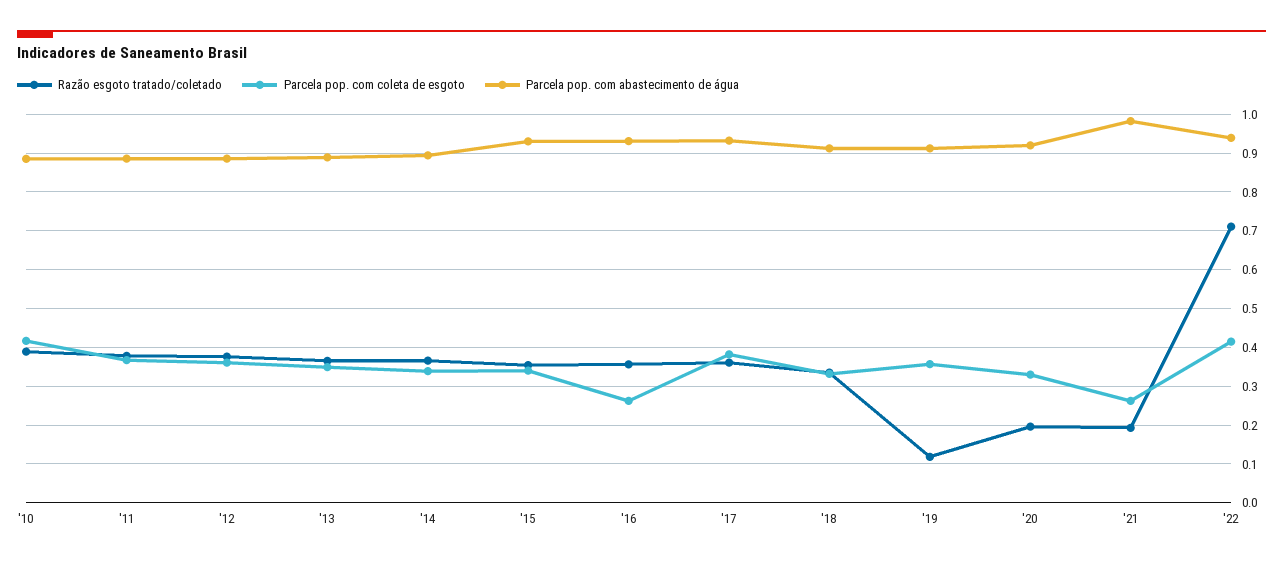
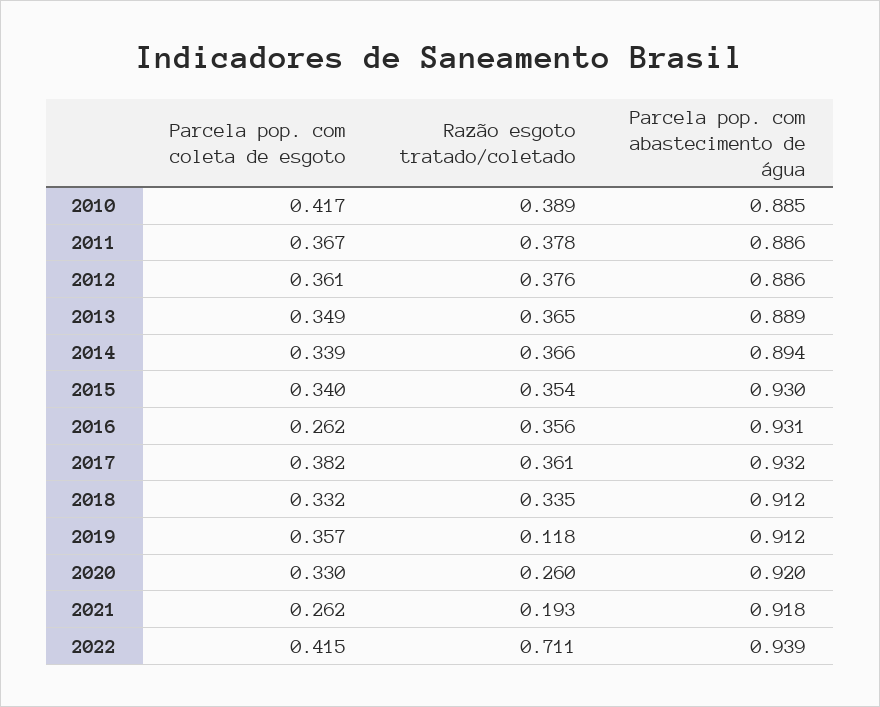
  {
    "Razão esgoto tratado/coletado": {
      "'10": 0.389,
      "'11": 0.378,
      "'12": 0.376,
      "'13": 0.365,
      "'14": 0.366,
      "'15": 0.354,
      "'16": 0.356,
      "'17": 0.361,
      "'18": 0.335,
      "'19": 0.118,
-     "'20": 0.2,
+     "'20": 0.26,
      "'21": 0.193,
      "'22": 0.711
    },
    "Parcela pop. com coleta de esgoto": {
      "'10": 0.417,
      "'11": 0.367,
      "'12": 0.361,
      "'13": 0.349,
      "'14": 0.339,
      "'15": 0.34,
      "'16": 0.262,
      "'17": 0.382,
      "'18": 0.332,
      "'19": 0.357,
      "'20": 0.33,
      "'21": 0.262,
      "'22": 0.415
    },
    "Parcela pop. com abastecimento de água": {
      "'10": 0.885,
      "'11": 0.886,
      "'12": 0.886,
      "'13": 0.889,
      "'14": 0.894,
      "'15": 0.93,
      "'16": 0.931,
      "'17": 0.932,
      "'18": 0.912,
      "'19": 0.912,
      "'20": 0.92,
-     "'21": 0.98,
+     "'21": 0.918,
      "'22": 0.939
    }
  }

